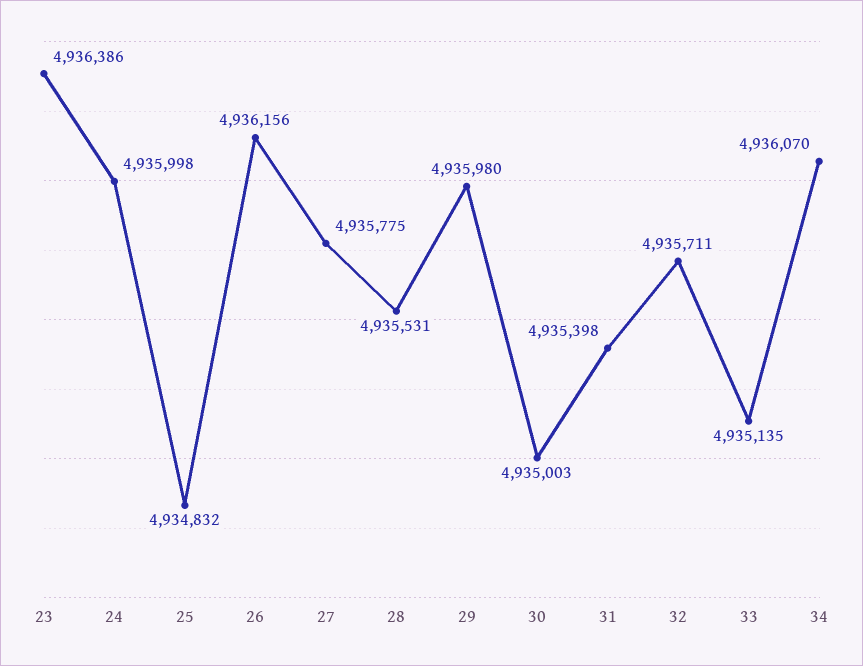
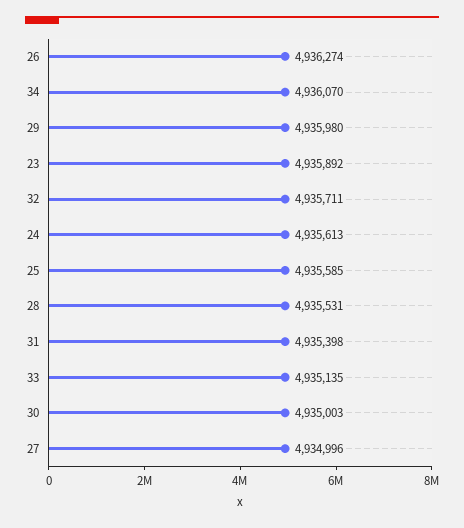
  {
-   "23": 4936386,
+   "23": 4935892,
-   "24": 4935998,
+   "24": 4935613,
-   "25": 4934832,
+   "25": 4935585,
-   "26": 4936156,
+   "26": 4936274,
-   "27": 4935775,
+   "27": 4934996,
    "28": 4935531,
    "29": 4935980,
    "30": 4935003,
    "31": 4935398,
    "32": 4935711,
    "33": 4935135,
    "34": 4936070
  }

